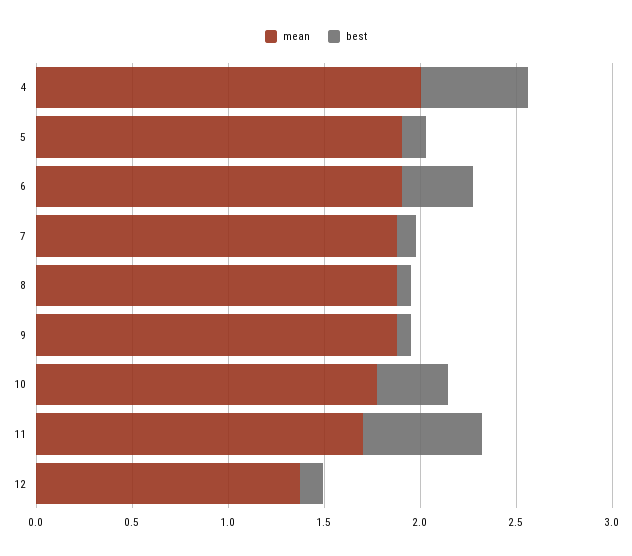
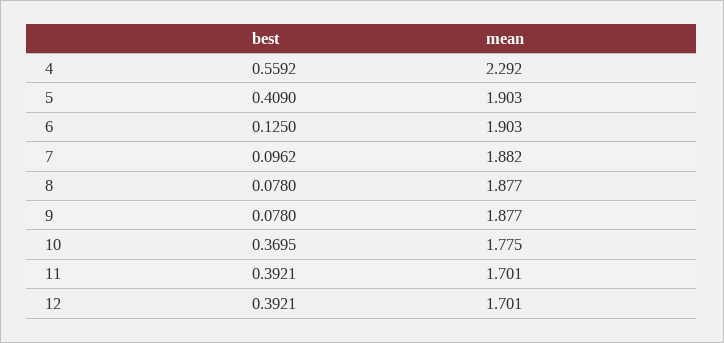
  {
    "mean": {
-     "4": 2,
+     "4": 2.292,
      "5": 1.903,
      "6": 1.903,
      "7": 1.882,
      "8": 1.877,
      "9": 1.877,
      "10": 1.775,
      "11": 1.701,
-     "12": 1.4
+     "12": 1.701
    },
    "best": {
      "4": 0.5592,
-     "5": 0.1,
+     "5": 0.409,
-     "6": 0.4,
+     "6": 0.125,
      "7": 0.0962,
      "8": 0.078,
      "9": 0.078,
      "10": 0.3695,
-     "11": 0.6,
+     "11": 0.3921,
-     "12": 0.1
+     "12": 0.3921
    }
  }

